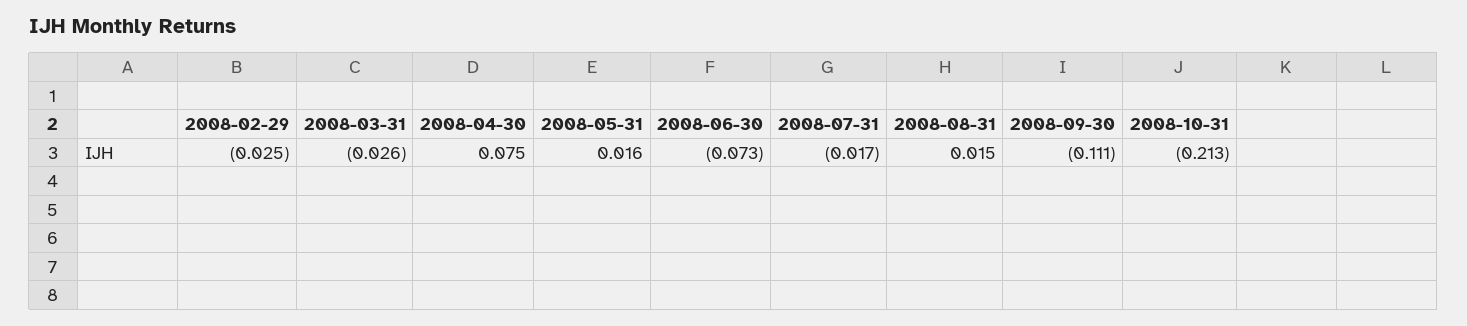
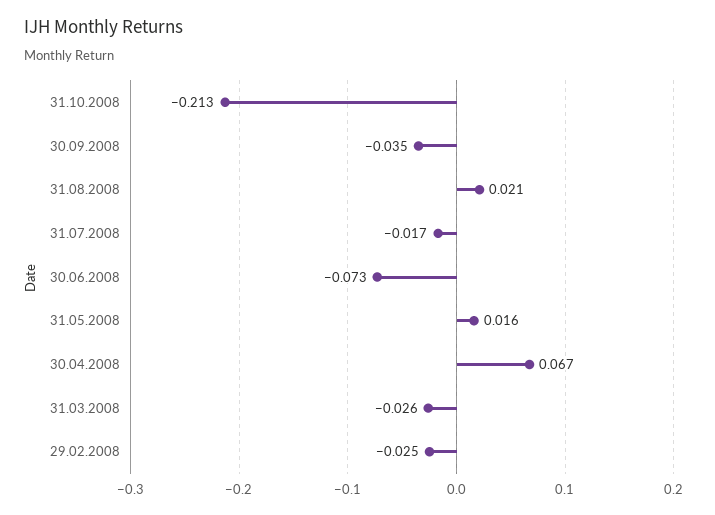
  {
    "2008-02-29": -0.025,
    "2008-03-31": -0.026,
-   "2008-04-30": 0.075,
+   "2008-04-30": 0.067,
    "2008-05-31": 0.016,
    "2008-06-30": -0.073,
    "2008-07-31": -0.017,
-   "2008-08-31": 0.015,
+   "2008-08-31": 0.021,
-   "2008-09-30": -0.111,
+   "2008-09-30": -0.035,
    "2008-10-31": -0.213
  }

